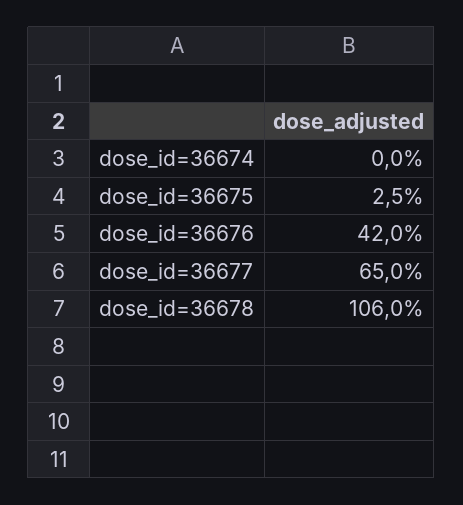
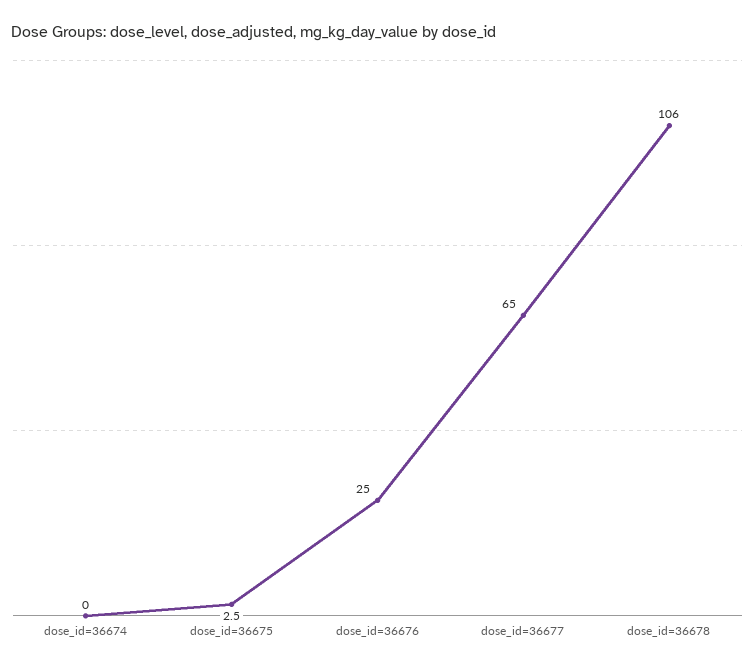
  {
    "dose_id=36674": 0,
    "dose_id=36675": 2.5,
-   "dose_id=36676": 42,
+   "dose_id=36676": 25,
    "dose_id=36677": 65,
    "dose_id=36678": 106
  }

